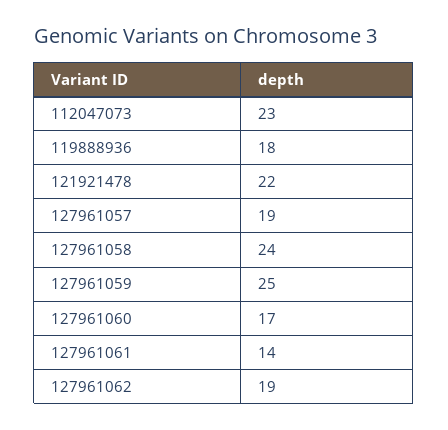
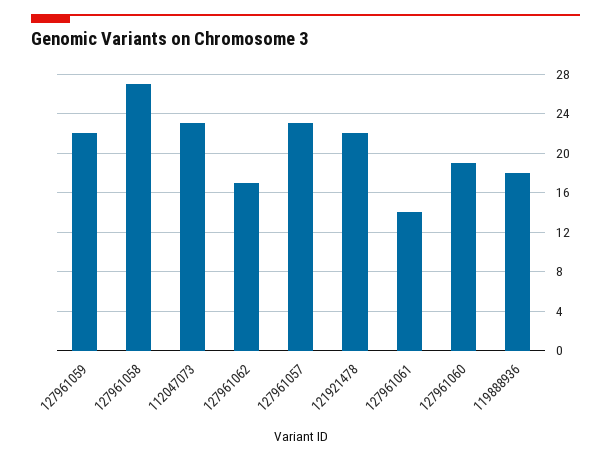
  {
    "112047073": 23,
    "119888936": 18,
    "121921478": 22,
-   "127961057": 19,
+   "127961057": 23,
-   "127961058": 24,
+   "127961058": 27,
-   "127961059": 25,
+   "127961059": 22,
-   "127961060": 17,
+   "127961060": 19,
    "127961061": 14,
-   "127961062": 19
+   "127961062": 17
  }

